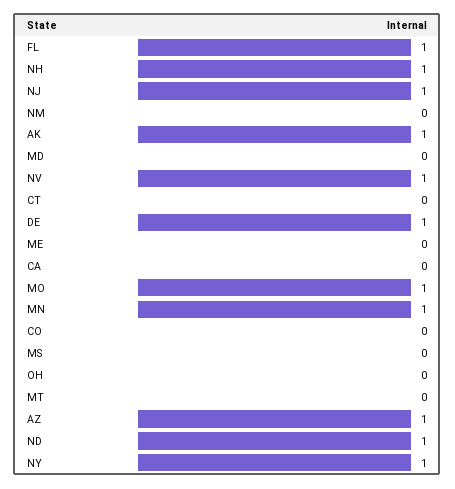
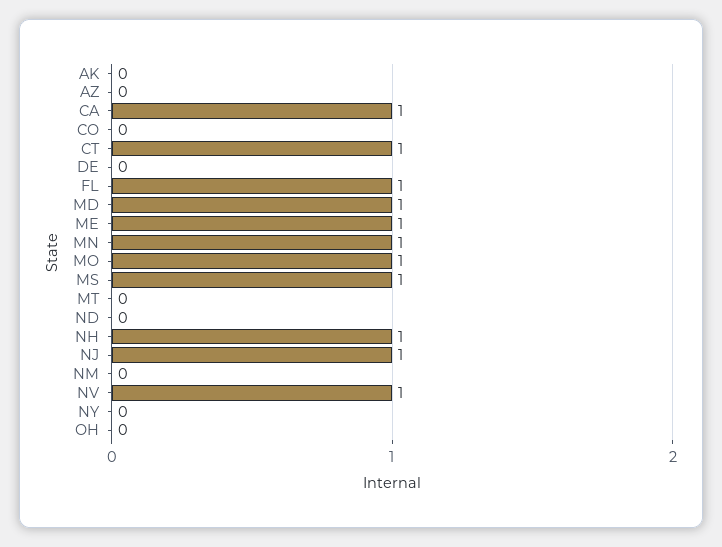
  {
    "FL": 1,
    "NH": 1,
    "NJ": 1,
    "NM": 0,
-   "AK": 1,
+   "AK": 0,
-   "MD": 0,
+   "MD": 1,
    "NV": 1,
-   "CT": 0,
+   "CT": 1,
-   "DE": 1,
+   "DE": 0,
-   "ME": 0,
+   "ME": 1,
-   "CA": 0,
+   "CA": 1,
    "MO": 1,
    "MN": 1,
    "CO": 0,
-   "MS": 0,
+   "MS": 1,
    "OH": 0,
    "MT": 0,
-   "AZ": 1,
+   "AZ": 0,
-   "ND": 1,
+   "ND": 0,
-   "NY": 1
+   "NY": 0
  }

